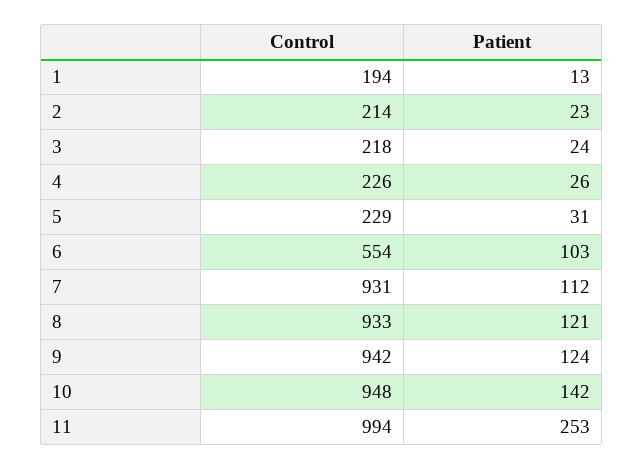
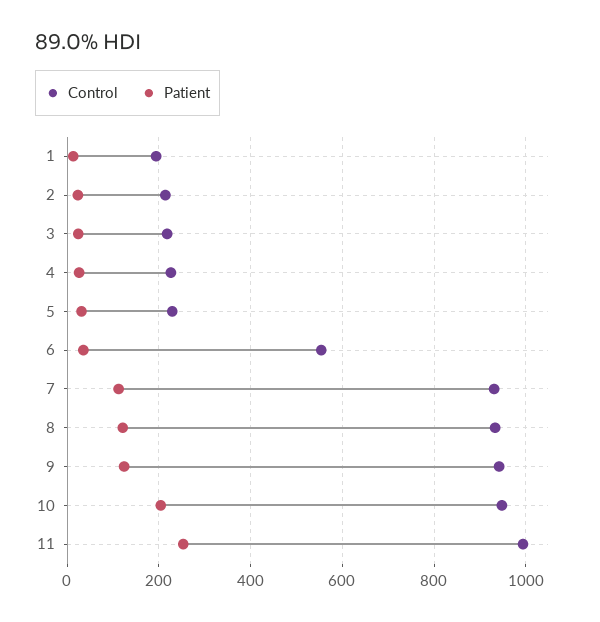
  {
    "Control": {
      "1": 194,
      "2": 214,
      "3": 218,
      "4": 226,
      "5": 229,
      "6": 554,
      "7": 931,
      "8": 933,
      "9": 942,
      "10": 948,
      "11": 994
    },
    "Patient": {
      "1": 13,
      "2": 23,
      "3": 24,
      "4": 26,
      "5": 31,
-     "6": 103,
+     "6": 40,
      "7": 112,
      "8": 121,
      "9": 124,
-     "10": 142,
+     "10": 200,
      "11": 253
    }
  }

